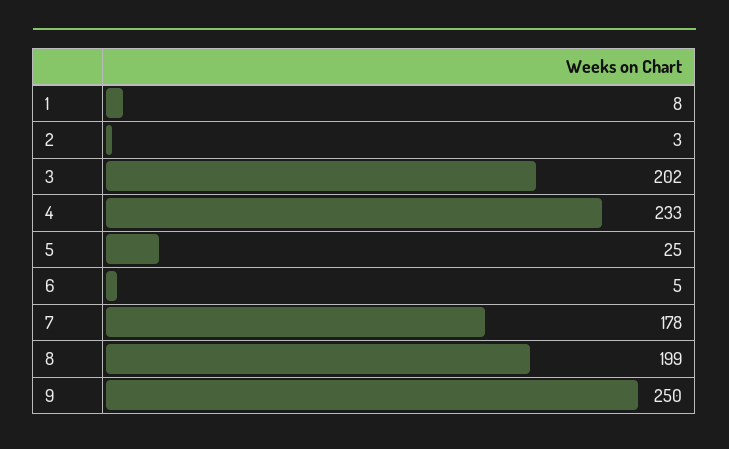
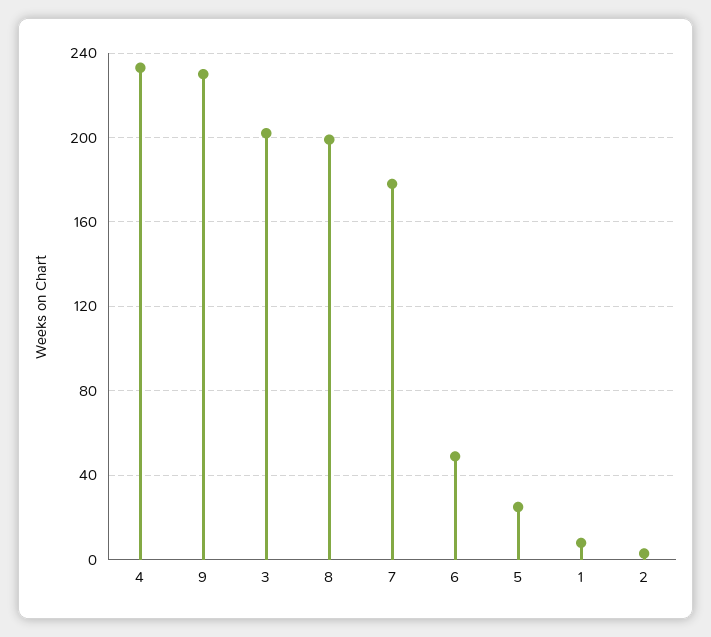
  {
    "1": 8,
    "2": 3,
    "3": 202,
    "4": 233,
    "5": 25,
-   "6": 5,
+   "6": 50,
    "7": 178,
    "8": 199,
-   "9": 250
+   "9": 230
  }

